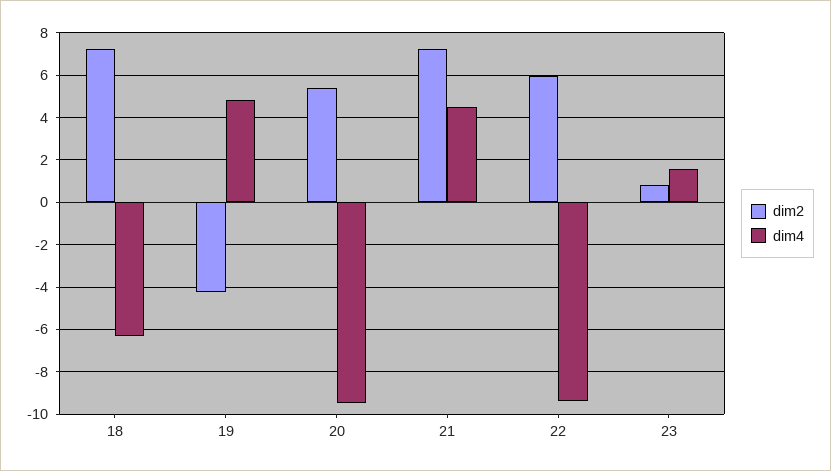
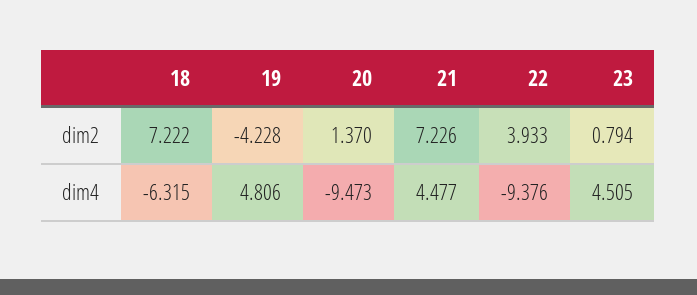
  {
    "dim2": {
      "18": 7.222,
      "19": -4.228,
-     "20": 5.5,
+     "20": 1.37,
      "21": 7.226,
-     "22": 6,
+     "22": 3.933,
      "23": 0.794
    },
    "dim4": {
      "18": -6.315,
      "19": 4.806,
      "20": -9.473,
      "21": 4.477,
      "22": -9.376,
-     "23": 1.5
+     "23": 4.505
    }
  }

